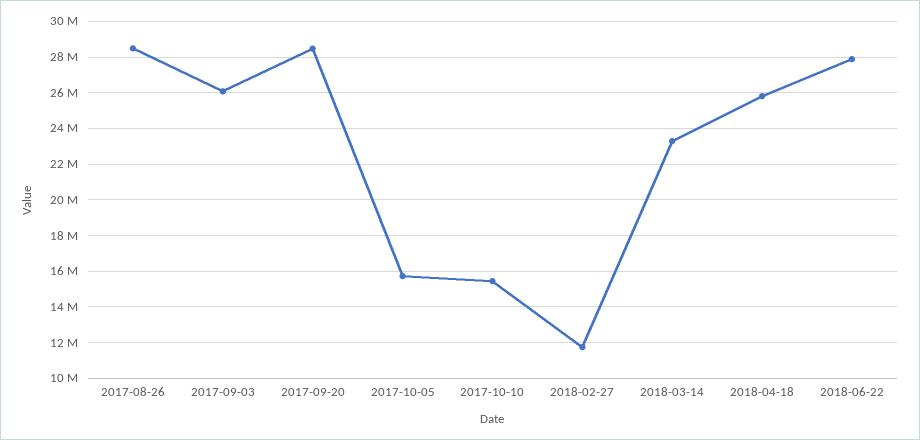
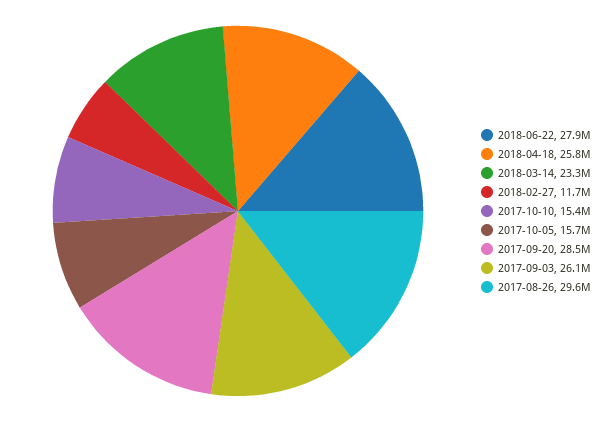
  {
-   "2017-08-26": 28500000,
+   "2017-08-26": 29600000,
    "2017-09-03": 26100000,
    "2017-09-20": 28500000,
    "2017-10-05": 15700000,
    "2017-10-10": 15400000,
    "2018-02-27": 11700000,
    "2018-03-14": 23300000,
    "2018-04-18": 25800000,
    "2018-06-22": 27900000
  }

